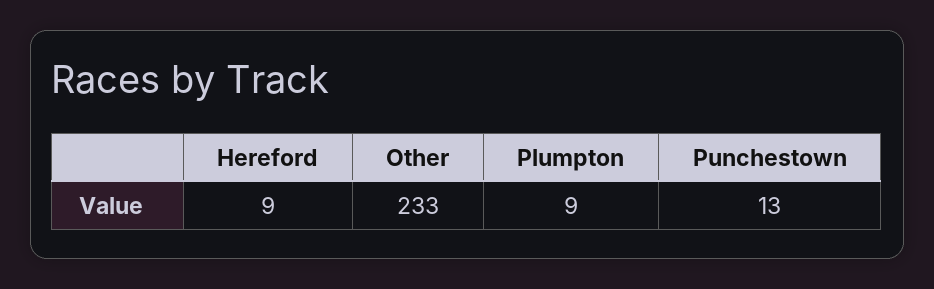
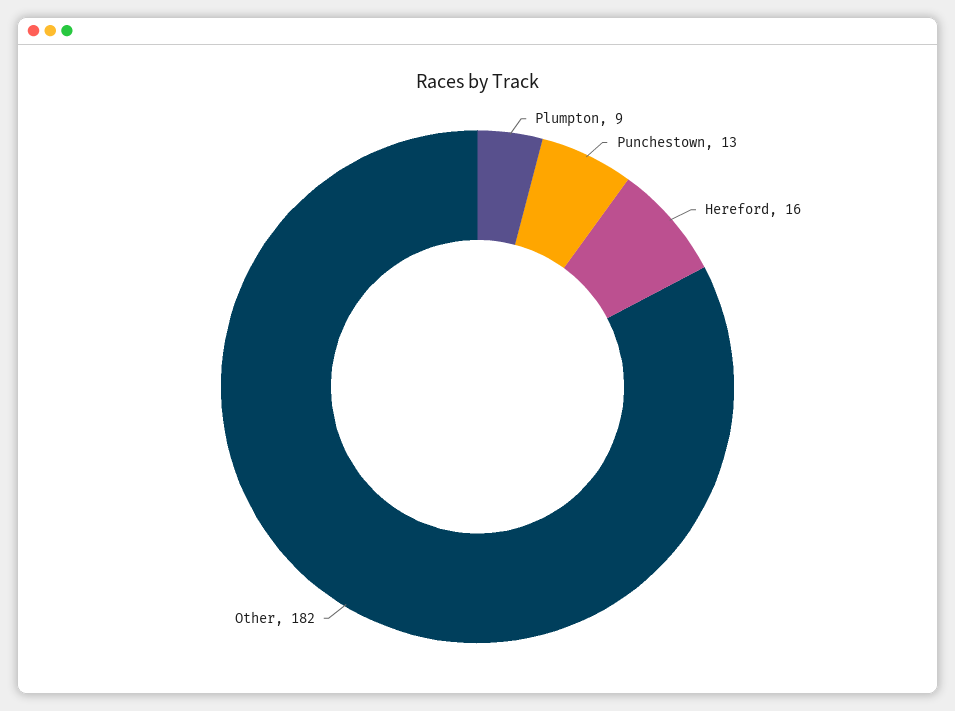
  {
-   "Hereford": 9,
+   "Hereford": 16,
-   "Other": 233,
+   "Other": 182,
    "Plumpton": 9,
    "Punchestown": 13
  }

